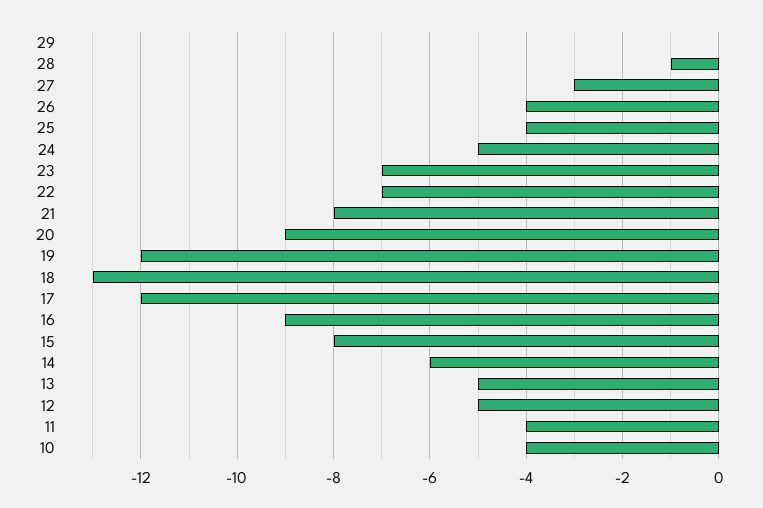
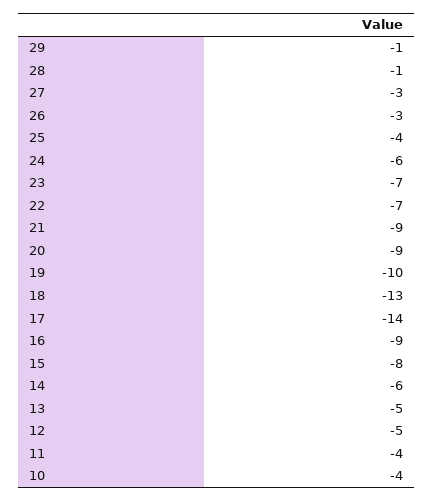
  {
-   "29": 0,
+   "29": -1,
    "28": -1,
    "27": -3,
-   "26": -4,
+   "26": -3,
    "25": -4,
-   "24": -5,
+   "24": -6,
    "23": -7,
    "22": -7,
-   "21": -8,
+   "21": -9,
    "20": -9,
-   "19": -12,
+   "19": -10,
    "18": -13,
-   "17": -12,
+   "17": -14,
    "16": -9,
    "15": -8,
    "14": -6,
    "13": -5,
    "12": -5,
    "11": -4,
    "10": -4
  }

